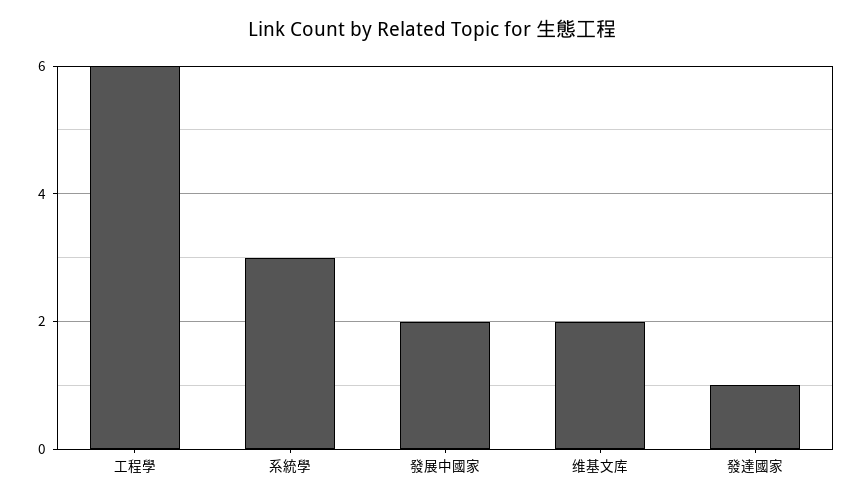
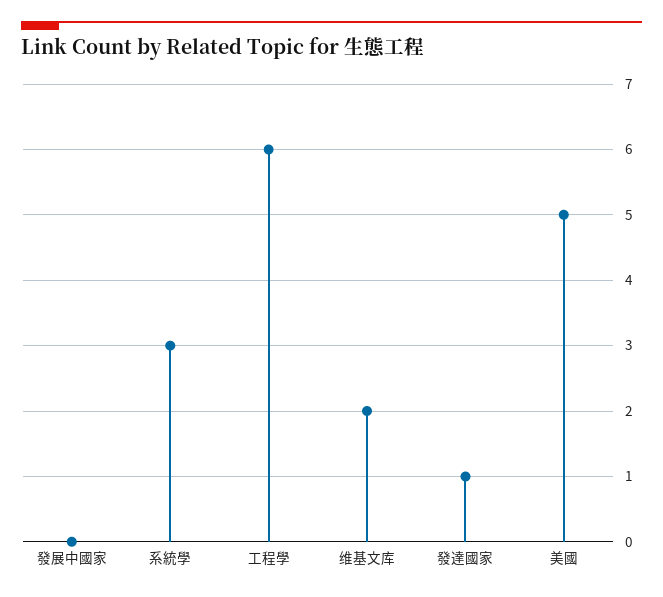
  {
    "工程學": 6,
    "系統學": 3,
-   "發展中國家": 2,
+   "發展中國家": 0,
    "维基文库": 2,
-   "發達國家": 1
+   "發達國家": 1,
+   "美國": 5
  }

